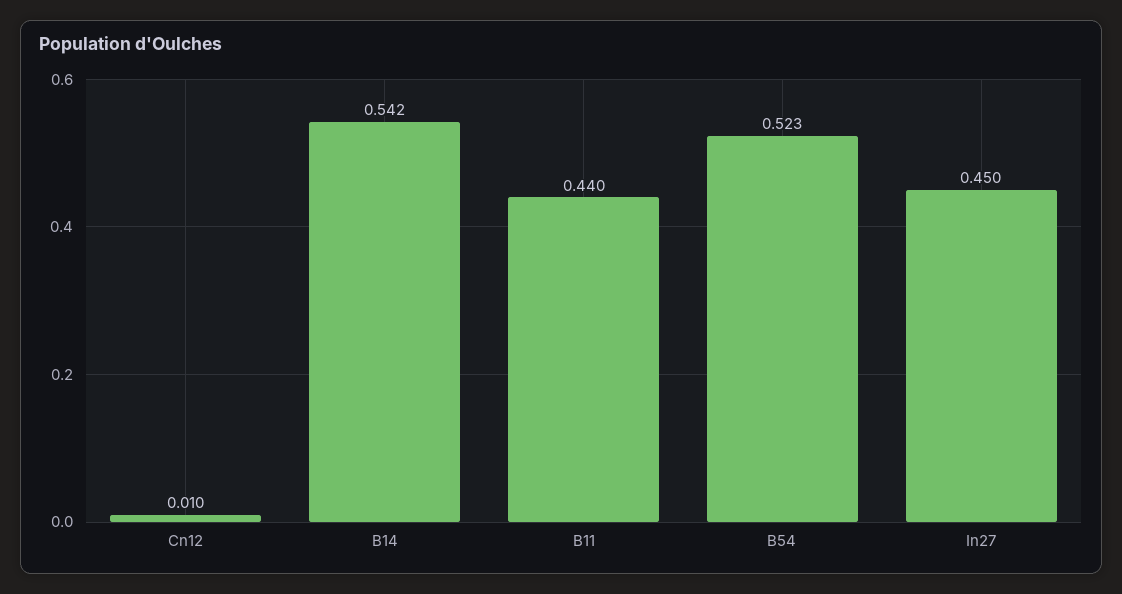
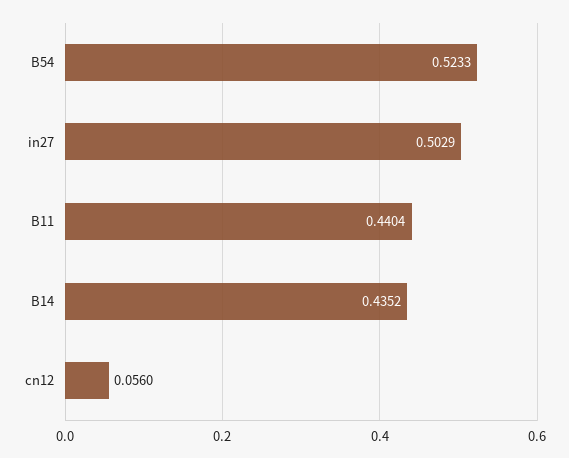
  {
-   "Cn12": 0.01,
+   "Cn12": 0.056,
-   "B14": 0.542,
+   "B14": 0.4352,
    "B11": 0.4404,
    "B54": 0.5233,
-   "In27": 0.45
+   "In27": 0.5029
  }

